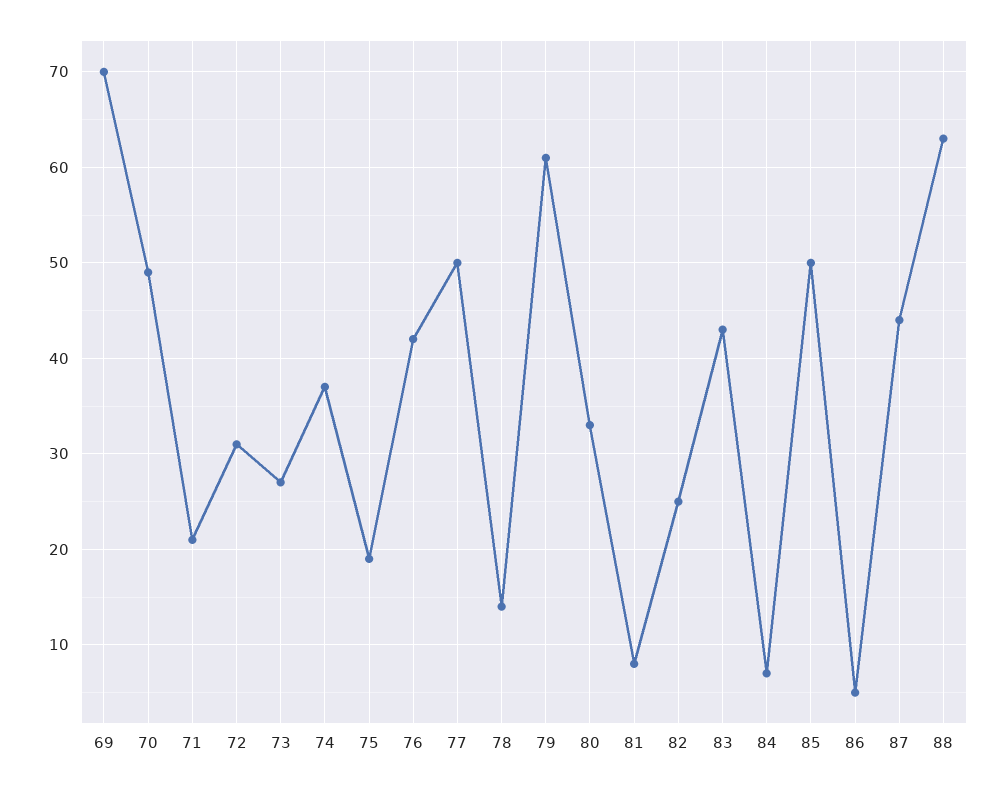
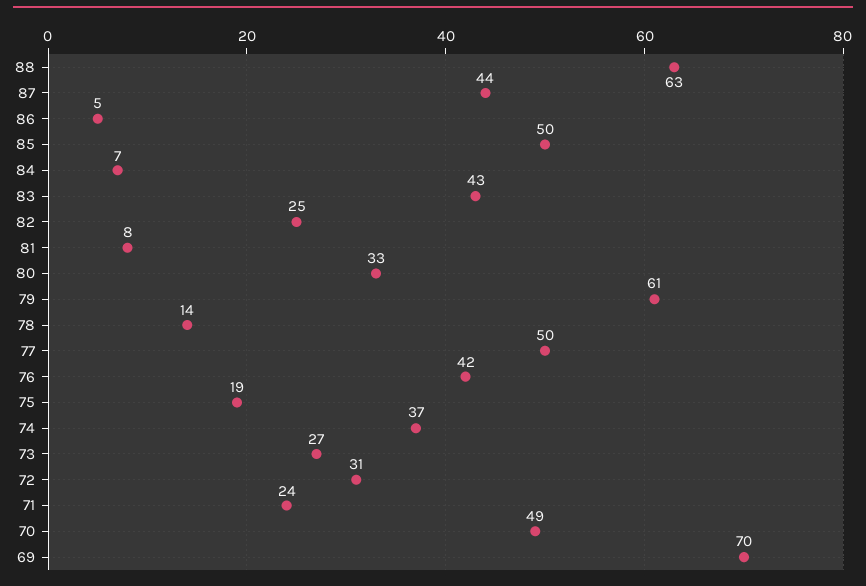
  {
    "69": 70,
    "70": 49,
-   "71": 21,
+   "71": 24,
    "72": 31,
    "73": 27,
    "74": 37,
    "75": 19,
    "76": 42,
    "77": 50,
    "78": 14,
    "79": 61,
    "80": 33,
    "81": 8,
    "82": 25,
    "83": 43,
    "84": 7,
    "85": 50,
    "86": 5,
    "87": 44,
    "88": 63
  }

